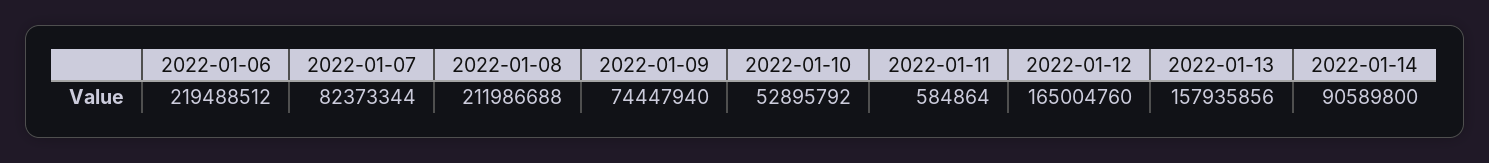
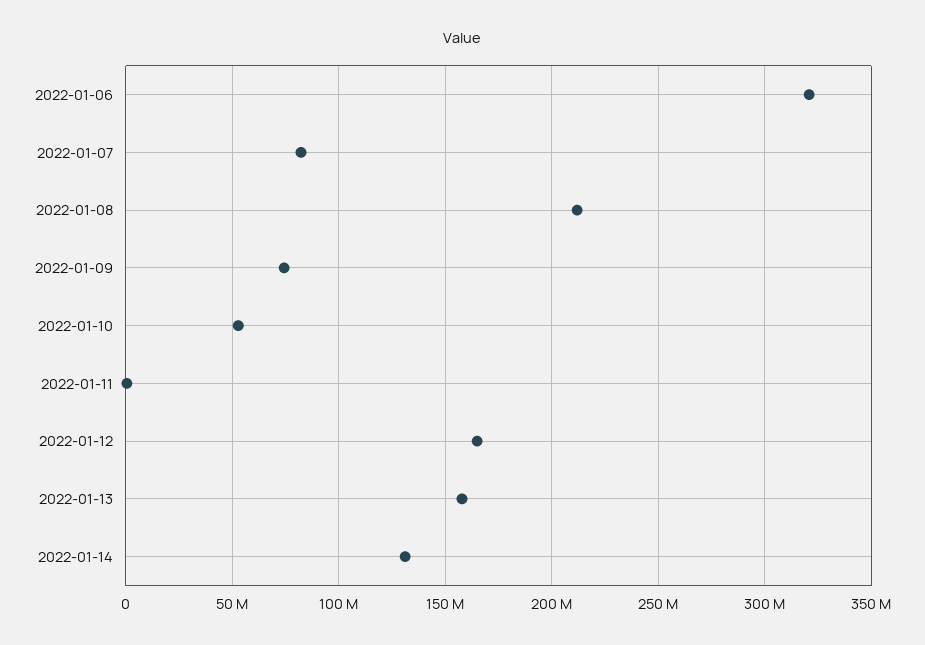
  {
-   "2022-01-06": 219488512,
+   "2022-01-06": 320000000,
    "2022-01-07": 82373344,
    "2022-01-08": 211986688,
    "2022-01-09": 74447940,
    "2022-01-10": 52895792,
    "2022-01-11": 584864,
    "2022-01-12": 165004760,
    "2022-01-13": 157935856,
-   "2022-01-14": 90589800
+   "2022-01-14": 130000000
  }

